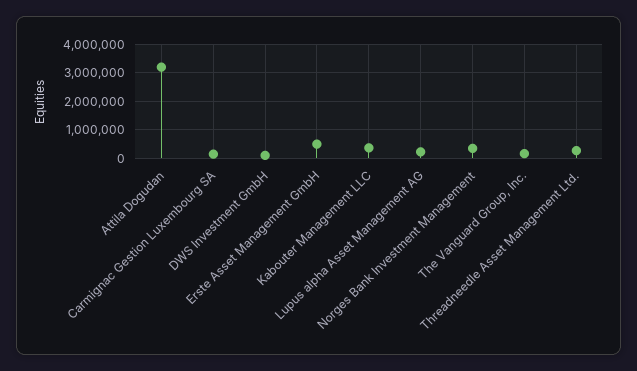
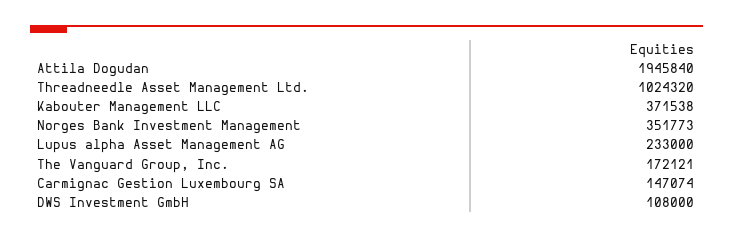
  {
-   "Attila Dogudan": 3250000,
+   "Attila Dogudan": 1945840,
    "Carmignac Gestion Luxembourg SA": 147074,
    "DWS Investment GmbH": 108000,
-   "Erste Asset Management GmbH": 500000,
    "Kabouter Management LLC": 371538,
    "Lupus alpha Asset Management AG": 233000,
    "Norges Bank Investment Management": 351773,
    "The Vanguard Group, Inc.": 172121,
-   "Threadneedle Asset Management Ltd.": 250000
+   "Threadneedle Asset Management Ltd.": 1024320
  }

